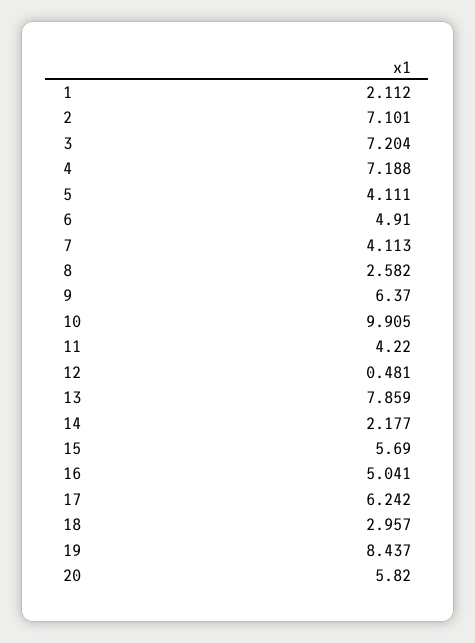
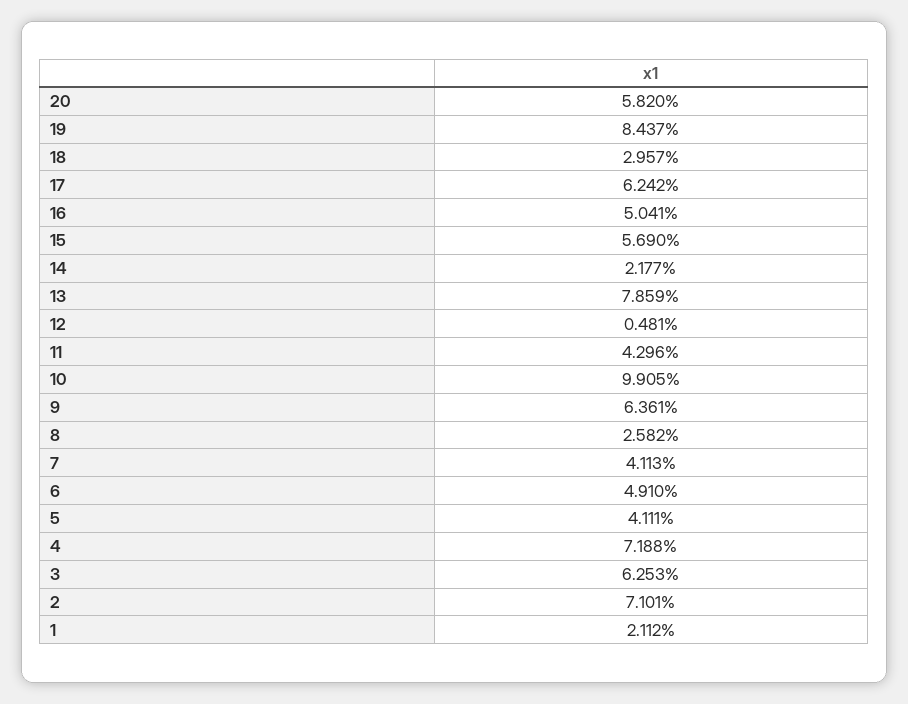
  {
    "1": 2.112,
    "2": 7.101,
-   "3": 7.204,
+   "3": 6.253,
    "4": 7.188,
    "5": 4.111,
    "6": 4.91,
    "7": 4.113,
    "8": 2.582,
-   "9": 6.37,
+   "9": 6.361,
    "10": 9.905,
-   "11": 4.22,
+   "11": 4.296,
    "12": 0.481,
    "13": 7.859,
    "14": 2.177,
    "15": 5.69,
    "16": 5.041,
    "17": 6.242,
    "18": 2.957,
    "19": 8.437,
    "20": 5.82
  }

